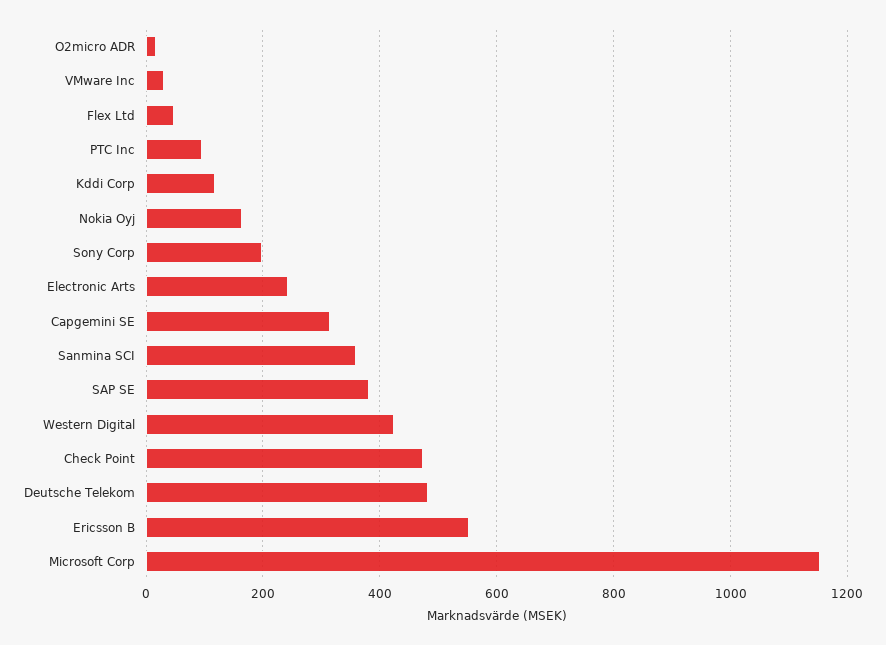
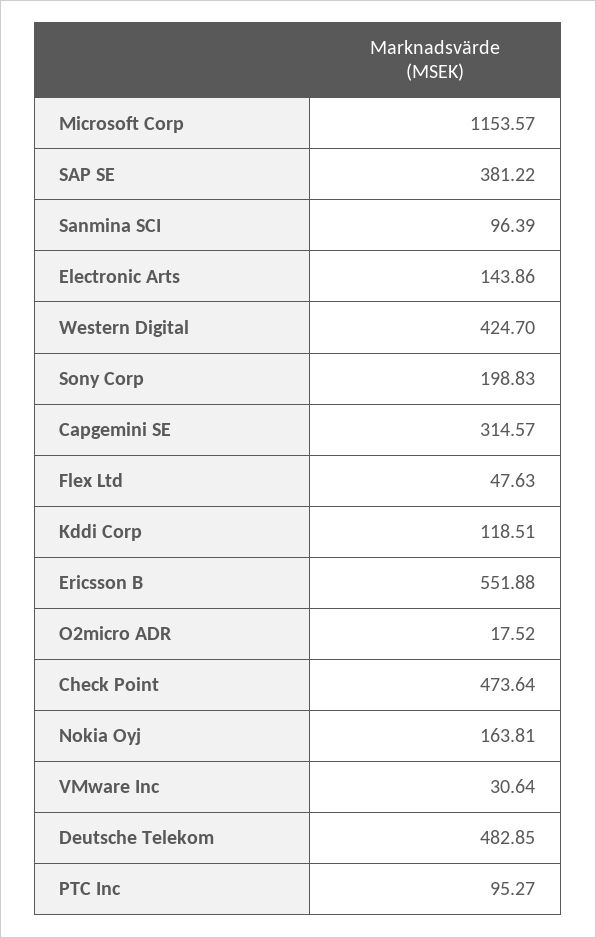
  {
    "O2micro ADR": 17.52,
    "VMware Inc": 30.64,
    "Flex Ltd": 47.63,
    "PTC Inc": 95.27,
    "Kddi Corp": 118.51,
    "Nokia Oyj": 163.81,
    "Sony Corp": 198.83,
-   "Electronic Arts": 240,
+   "Electronic Arts": 143.86,
    "Capgemini SE": 314.57,
-   "Sanmina SCI": 360,
+   "Sanmina SCI": 96.39,
    "SAP SE": 381.22,
    "Western Digital": 424.7,
    "Check Point": 473.64,
    "Deutsche Telekom": 482.85,
    "Ericsson B": 551.88,
    "Microsoft Corp": 1153.57
  }

